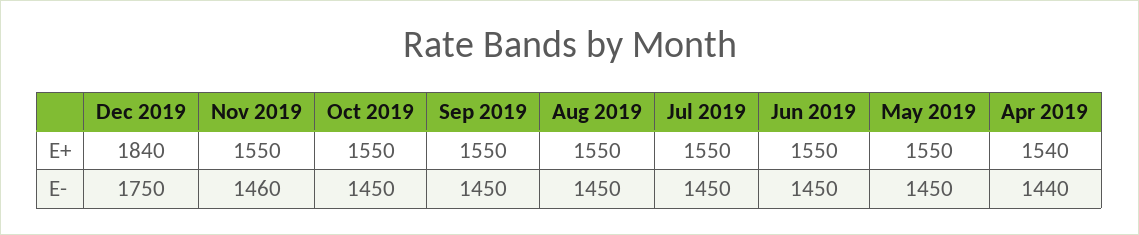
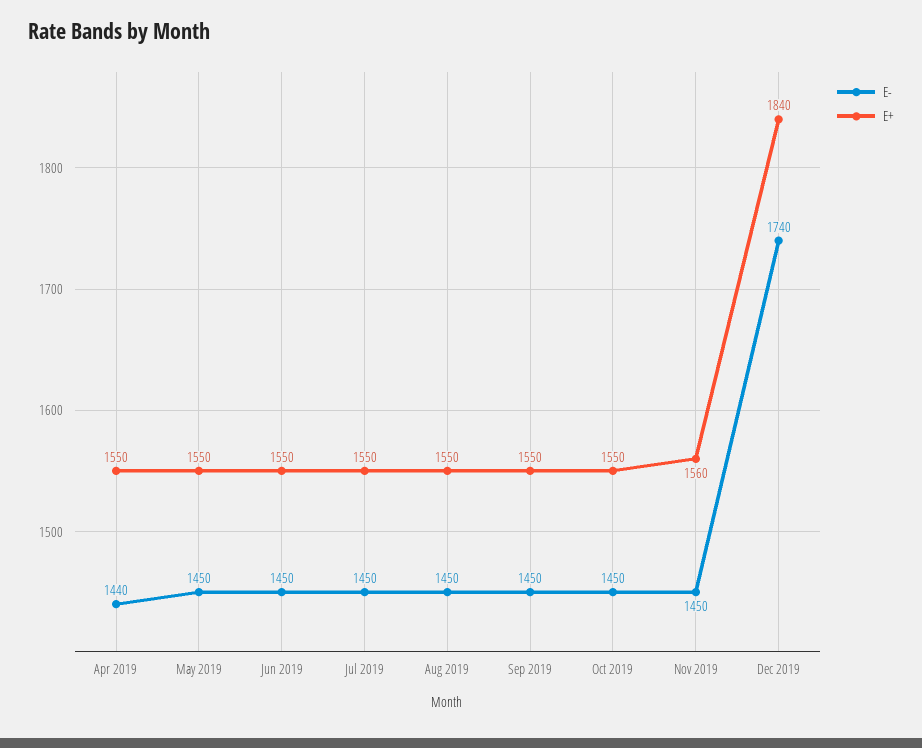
  {
    "E+": {
      "Dec 2019": 1840,
-     "Nov 2019": 1550,
+     "Nov 2019": 1560,
      "Oct 2019": 1550,
      "Sep 2019": 1550,
      "Aug 2019": 1550,
      "Jul 2019": 1550,
      "Jun 2019": 1550,
      "May 2019": 1550,
-     "Apr 2019": 1540
+     "Apr 2019": 1550
    },
    "E-": {
-     "Dec 2019": 1750,
+     "Dec 2019": 1740,
-     "Nov 2019": 1460,
+     "Nov 2019": 1450,
      "Oct 2019": 1450,
      "Sep 2019": 1450,
      "Aug 2019": 1450,
      "Jul 2019": 1450,
      "Jun 2019": 1450,
      "May 2019": 1450,
      "Apr 2019": 1440
    }
  }

